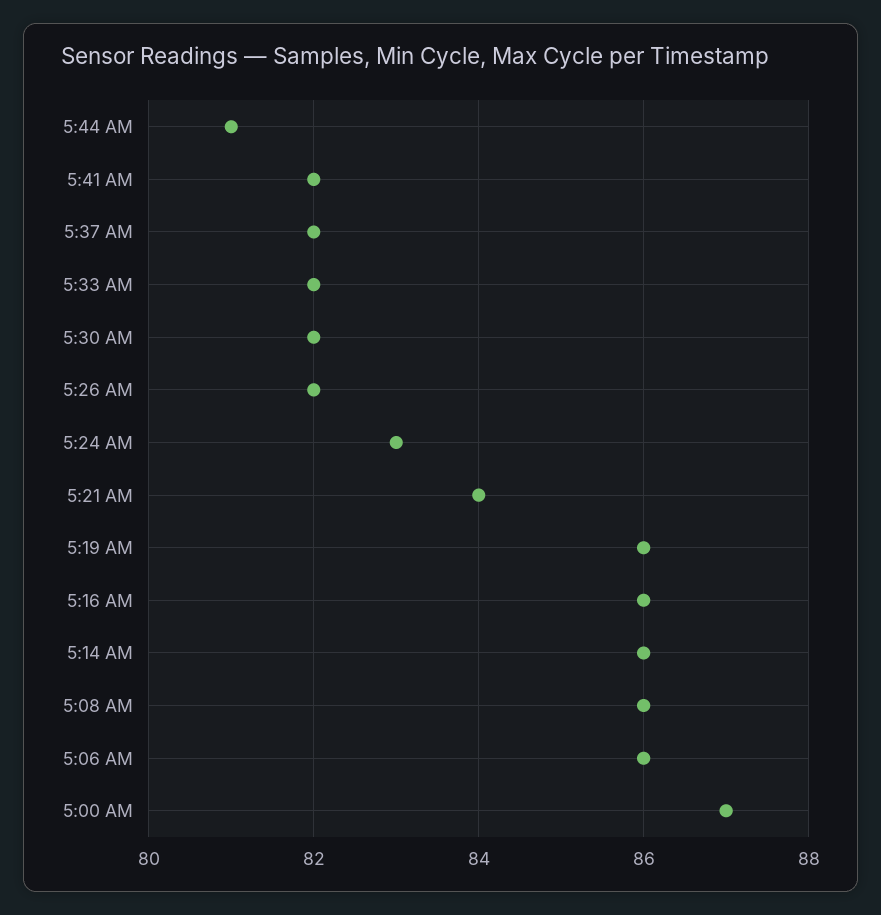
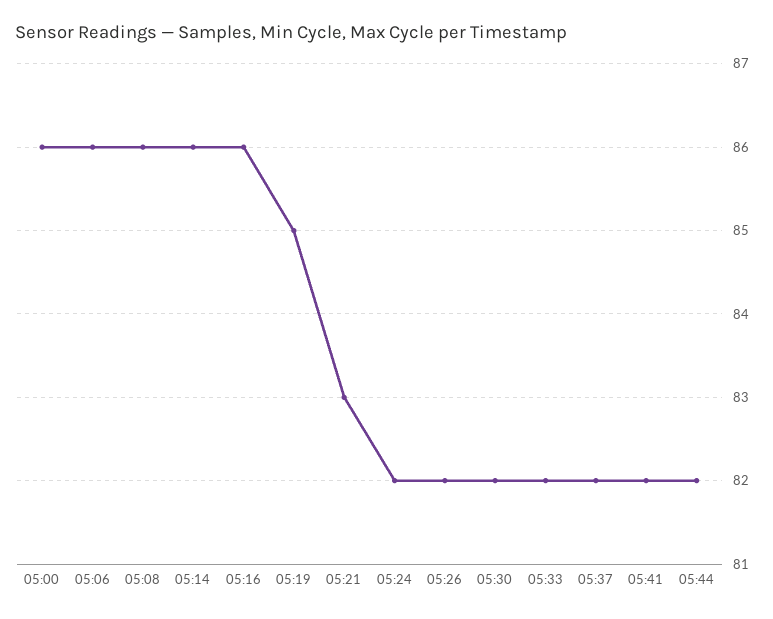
  {
-   "5:44 AM": 81,
+   "5:44 AM": 82,
    "5:41 AM": 82,
    "5:37 AM": 82,
    "5:33 AM": 82,
    "5:30 AM": 82,
    "5:26 AM": 82,
-   "5:24 AM": 83,
+   "5:24 AM": 82,
-   "5:21 AM": 84,
+   "5:21 AM": 83,
-   "5:19 AM": 86,
+   "5:19 AM": 85,
    "5:16 AM": 86,
    "5:14 AM": 86,
    "5:08 AM": 86,
    "5:06 AM": 86,
-   "5:00 AM": 87
+   "5:00 AM": 86
  }

